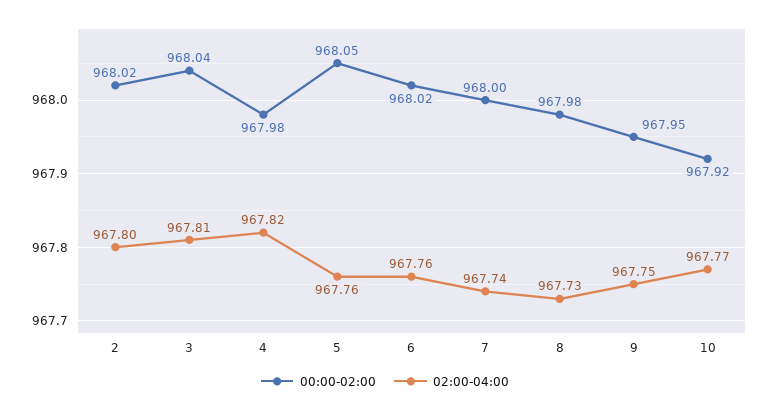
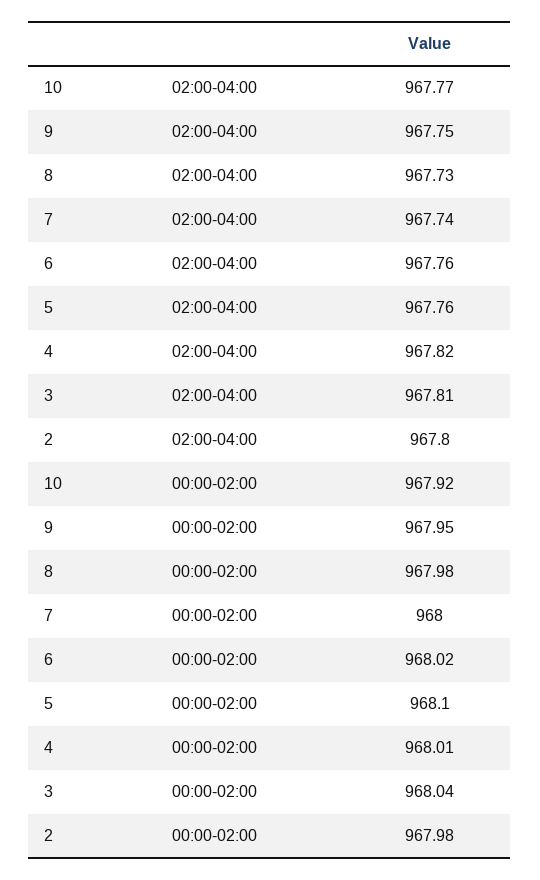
  {
    "00:00-02:00": {
-     "2": 968.02,
+     "2": 967.98,
      "3": 968.04,
-     "4": 967.98,
+     "4": 968.01,
-     "5": 968.05,
+     "5": 968.1,
      "6": 968.02,
      "7": 968,
      "8": 967.98,
      "9": 967.95,
      "10": 967.92
    },
    "02:00-04:00": {
      "2": 967.8,
      "3": 967.81,
      "4": 967.82,
      "5": 967.76,
      "6": 967.76,
      "7": 967.74,
      "8": 967.73,
      "9": 967.75,
      "10": 967.77
    }
  }

